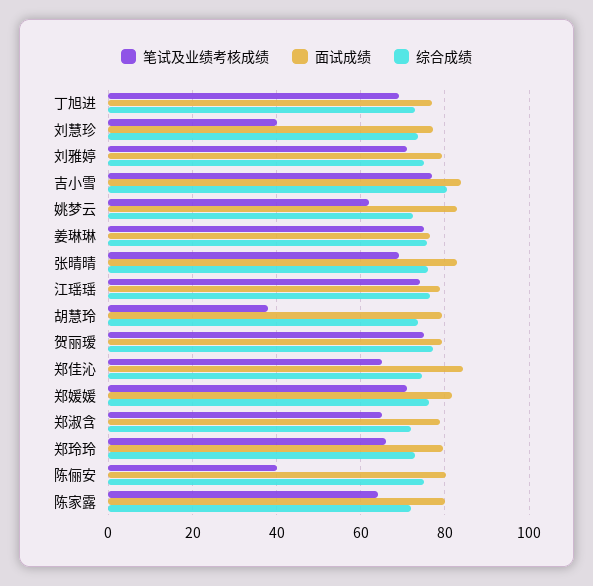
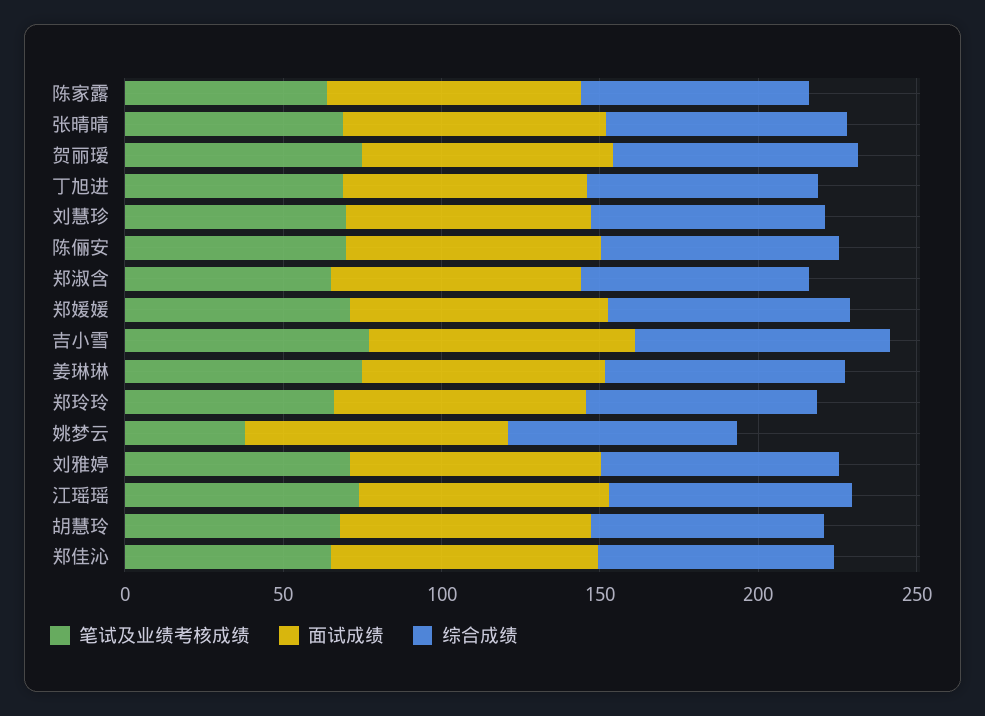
  {
    "笔试及业绩考核成绩": {
      "丁旭进": 70,
-     "刘慧珍": 40,
+     "刘慧珍": 70,
      "刘雅婷": 72,
      "吉小雪": 78,
-     "姚梦云": 62,
+     "姚梦云": 40,
      "姜琳琳": 76,
      "张晴晴": 70,
      "江瑶瑶": 74,
-     "胡慧玲": 38,
+     "胡慧玲": 70,
      "贺丽瑷": 76,
      "郑佳沁": 66,
      "郑媛媛": 72,
      "郑淑含": 66,
      "郑玲玲": 66,
-     "陈俪安": 40,
+     "陈俪安": 70,
      "陈家露": 64
    },
    "面试成绩": {
      "丁旭进": 76,
      "刘慧珍": 78,
      "刘雅婷": 80,
      "吉小雪": 84,
      "姚梦云": 82,
      "姜琳琳": 76,
      "张晴晴": 82,
      "江瑶瑶": 78,
      "胡慧玲": 80,
      "贺丽瑷": 80,
      "郑佳沁": 84,
      "郑媛媛": 82,
      "郑淑含": 78,
      "郑玲玲": 80,
      "陈俪安": 80,
      "陈家露": 80
    },
    "综合成绩": {
      "丁旭进": 72,
      "刘慧珍": 74,
      "刘雅婷": 76,
      "吉小雪": 80,
      "姚梦云": 72,
      "姜琳琳": 76,
      "张晴晴": 76,
      "江瑶瑶": 76,
      "胡慧玲": 74,
      "贺丽瑷": 78,
      "郑佳沁": 74,
      "郑媛媛": 76,
      "郑淑含": 72,
      "郑玲玲": 72,
      "陈俪安": 76,
      "陈家露": 72
    }
  }

